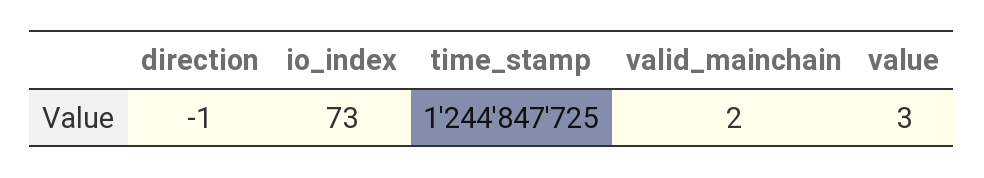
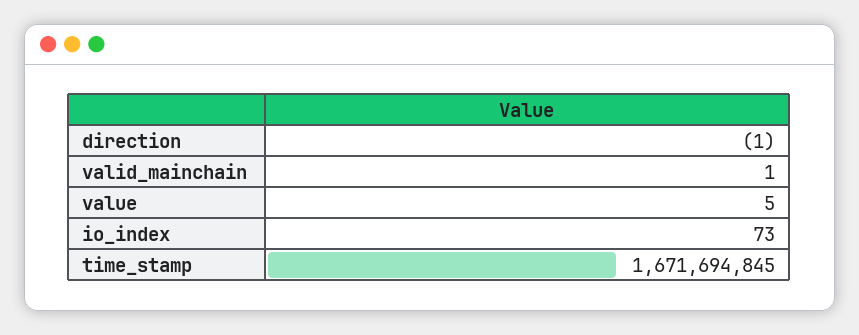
  {
    "direction": -1,
    "io_index": 73,
-   "time_stamp": 1244847725,
+   "time_stamp": 1671694845,
-   "valid_mainchain": 2,
+   "valid_mainchain": 1,
-   "value": 3
+   "value": 5
  }

